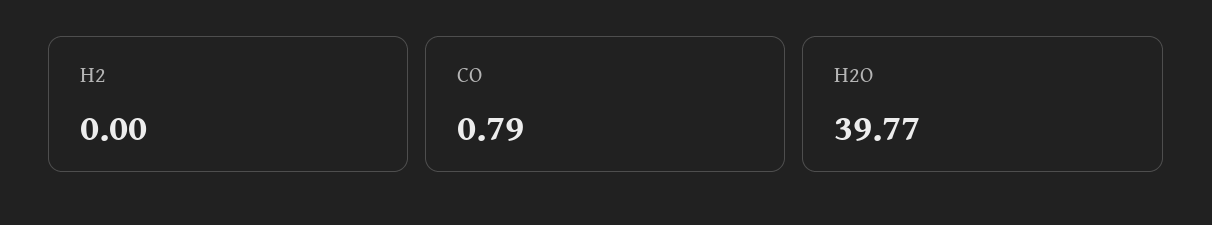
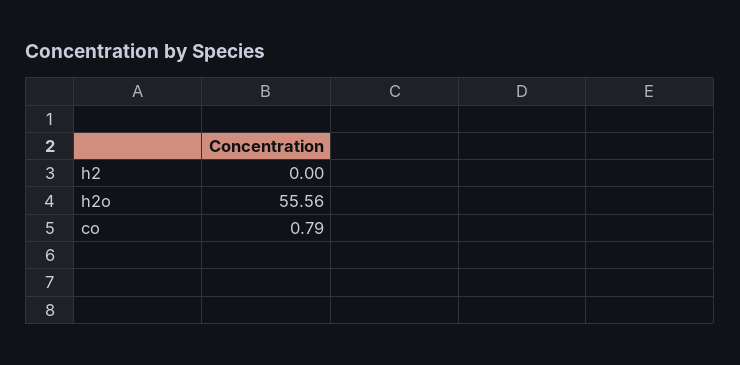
  {
    "H2": 0,
    "CO": 0.79,
-   "H2O": 39.77
+   "H2O": 55.56
  }

